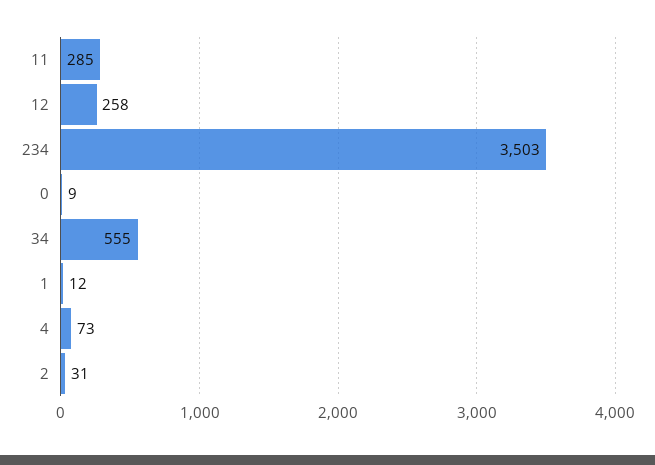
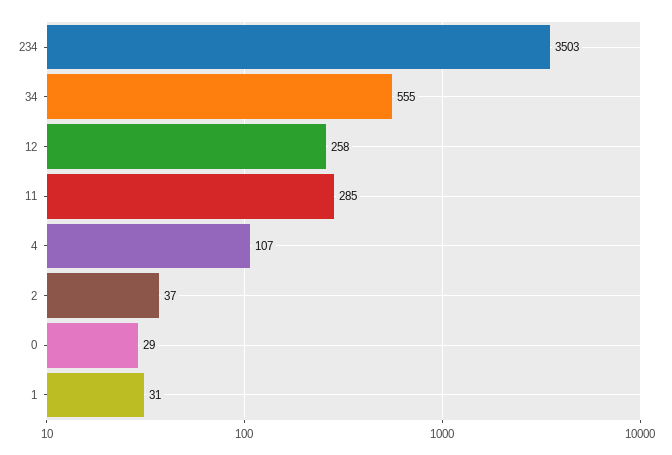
  {
    "11": 285,
    "12": 258,
    "234": 3503,
-   "0": 9,
+   "0": 29,
    "34": 555,
-   "1": 12,
+   "1": 31,
-   "4": 73,
+   "4": 107,
-   "2": 31
+   "2": 37
  }

